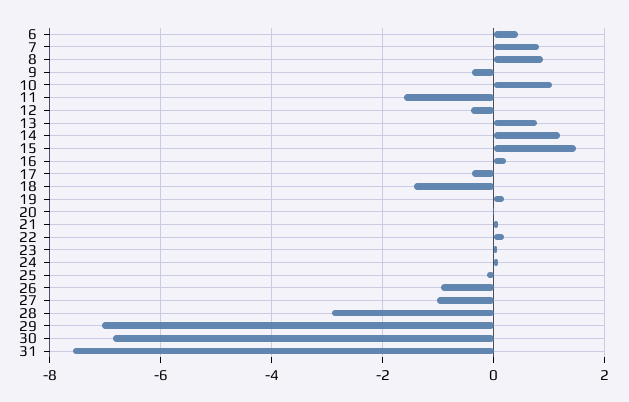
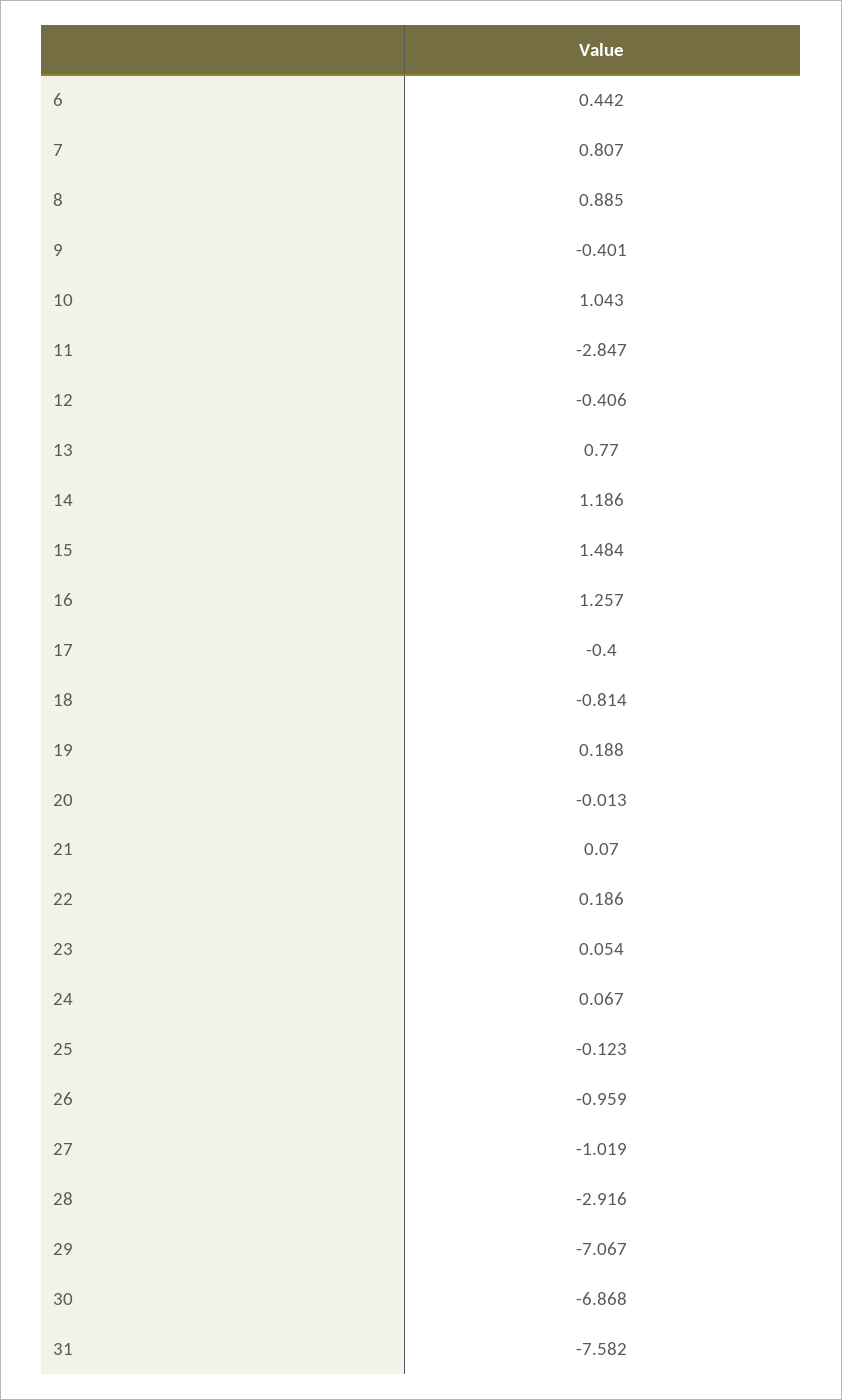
  {
    "6": 0.442,
    "7": 0.807,
    "8": 0.885,
    "9": -0.401,
    "10": 1.043,
-   "11": -1.6,
+   "11": -2.847,
    "12": -0.406,
    "13": 0.77,
    "14": 1.186,
    "15": 1.484,
-   "16": 0.2,
+   "16": 1.257,
    "17": -0.4,
-   "18": -1.4,
+   "18": -0.814,
    "19": 0.188,
    "20": -0.013,
    "21": 0.07,
    "22": 0.186,
    "23": 0.054,
    "24": 0.067,
    "25": -0.123,
    "26": -0.959,
    "27": -1.019,
    "28": -2.916,
    "29": -7.067,
    "30": -6.868,
    "31": -7.582
  }

